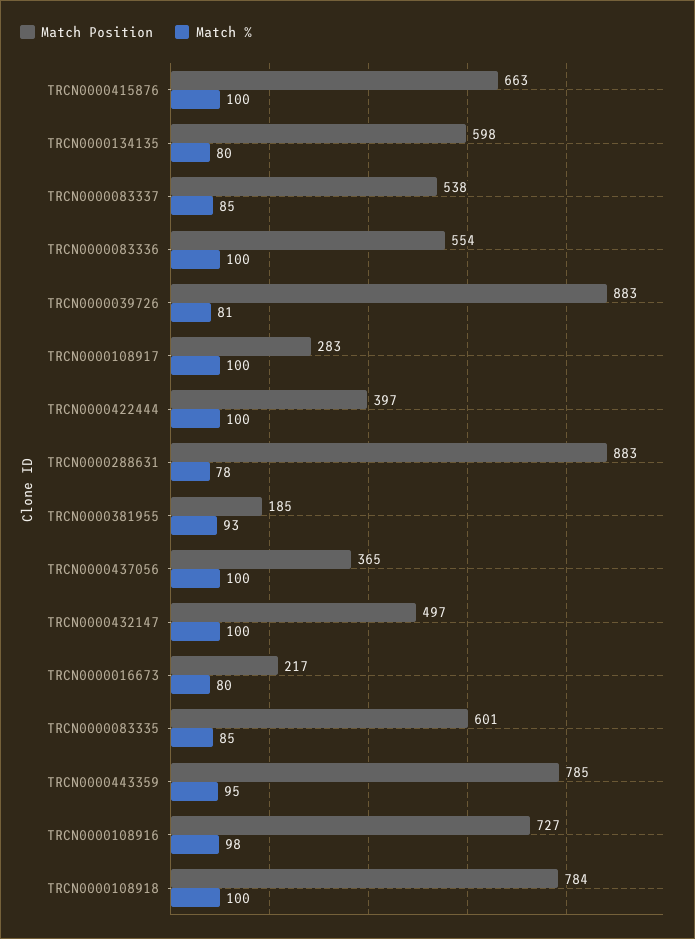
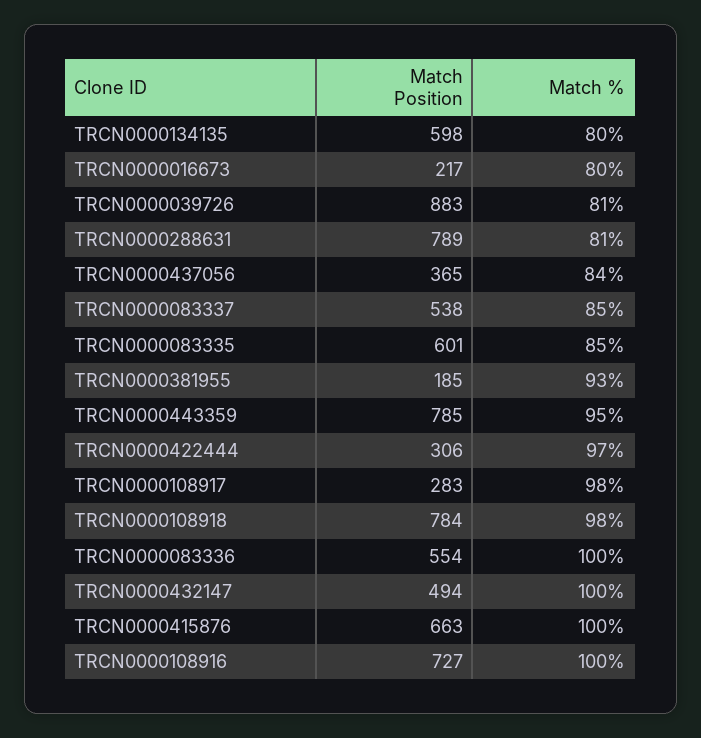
  {
    "Match Position": {
      "TRCN0000415876": 663,
      "TRCN0000134135": 598,
      "TRCN0000083337": 538,
      "TRCN0000083336": 554,
      "TRCN0000039726": 883,
      "TRCN0000108917": 283,
-     "TRCN0000422444": 397,
+     "TRCN0000422444": 306,
-     "TRCN0000288631": 883,
+     "TRCN0000288631": 789,
      "TRCN0000381955": 185,
      "TRCN0000437056": 365,
-     "TRCN0000432147": 497,
+     "TRCN0000432147": 494,
      "TRCN0000016673": 217,
      "TRCN0000083335": 601,
      "TRCN0000443359": 785,
      "TRCN0000108916": 727,
      "TRCN0000108918": 784
    },
    "Match %": {
      "TRCN0000415876": 100,
      "TRCN0000134135": 80,
      "TRCN0000083337": 85,
      "TRCN0000083336": 100,
      "TRCN0000039726": 81,
-     "TRCN0000108917": 100,
+     "TRCN0000108917": 98,
-     "TRCN0000422444": 100,
+     "TRCN0000422444": 97,
-     "TRCN0000288631": 78,
+     "TRCN0000288631": 81,
      "TRCN0000381955": 93,
-     "TRCN0000437056": 100,
+     "TRCN0000437056": 84,
      "TRCN0000432147": 100,
      "TRCN0000016673": 80,
      "TRCN0000083335": 85,
      "TRCN0000443359": 95,
-     "TRCN0000108916": 98,
+     "TRCN0000108916": 100,
-     "TRCN0000108918": 100
+     "TRCN0000108918": 98
    }
  }

